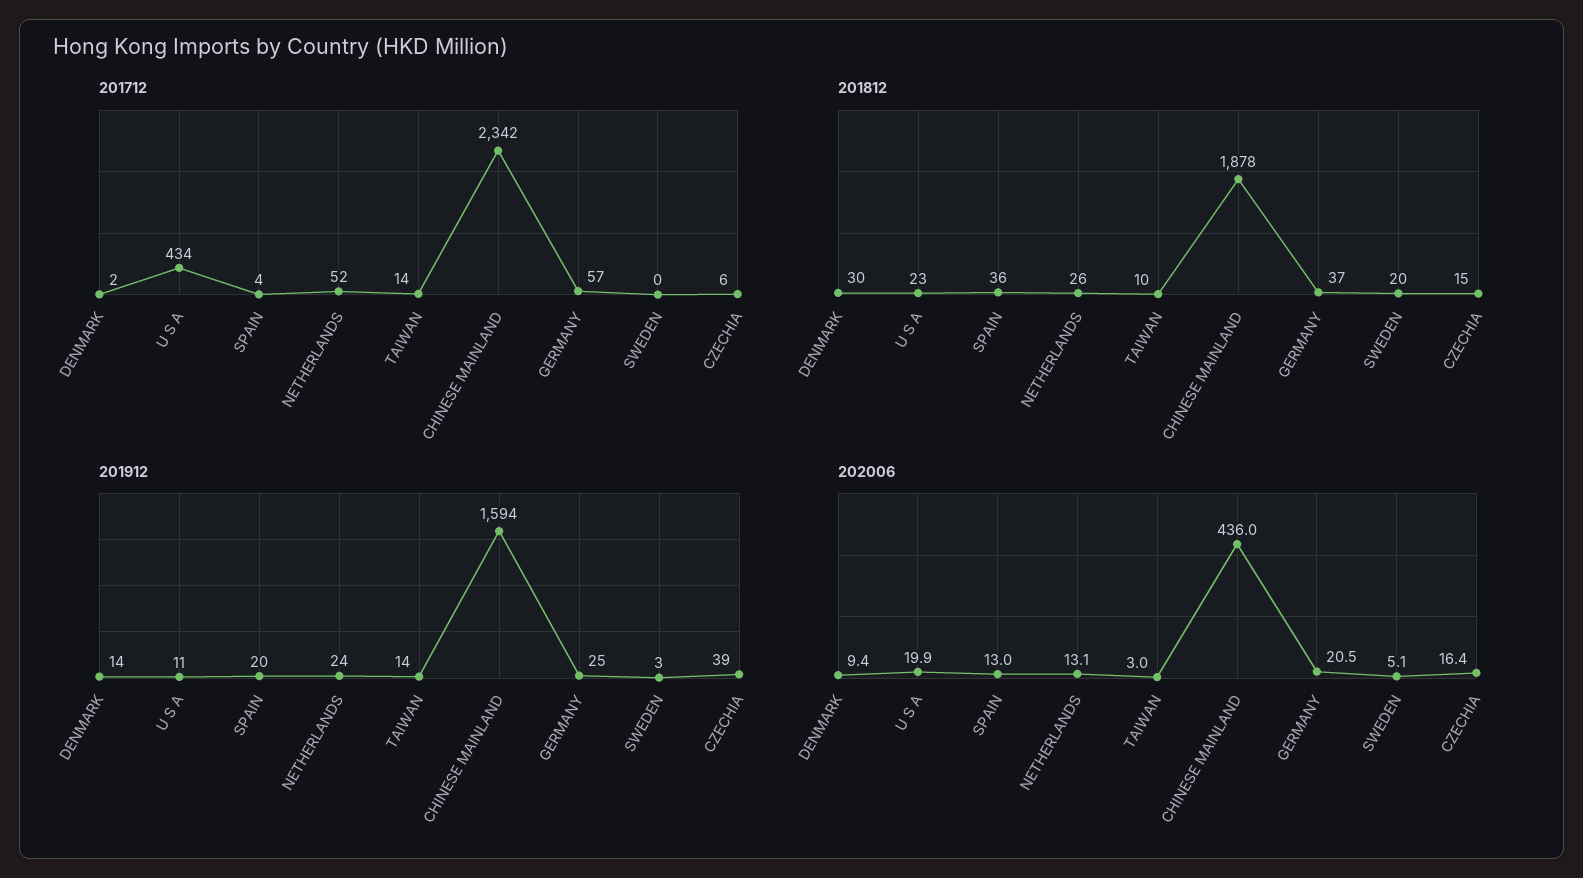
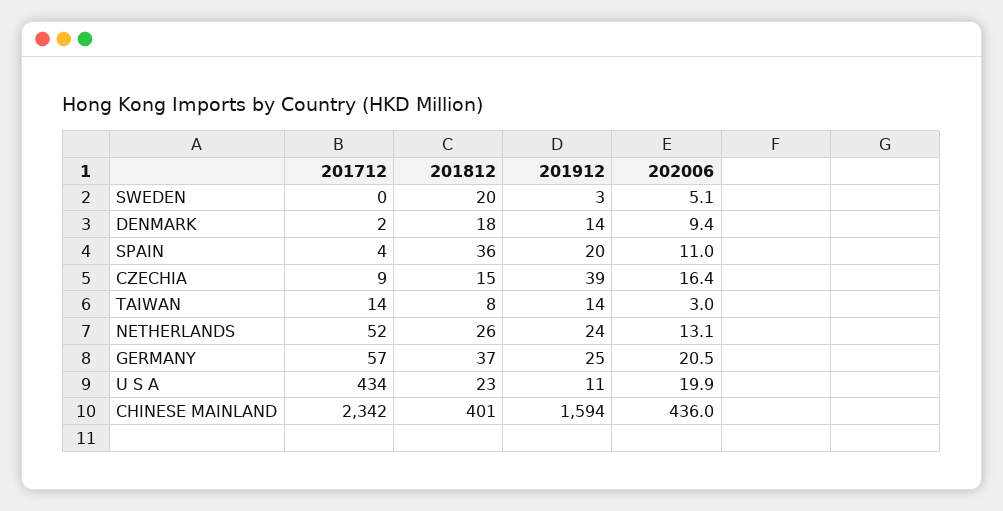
  {
    "201712": {
      "DENMARK": 2,
      "U S A": 434,
      "SPAIN": 4,
      "NETHERLANDS": 52,
      "TAIWAN": 14,
      "CHINESE MAINLAND": 2342,
      "GERMANY": 57,
      "SWEDEN": 0,
-     "CZECHIA": 6
+     "CZECHIA": 9
    },
    "201812": {
-     "DENMARK": 30,
+     "DENMARK": 18,
      "U S A": 23,
      "SPAIN": 36,
      "NETHERLANDS": 26,
-     "TAIWAN": 10,
+     "TAIWAN": 8,
-     "CHINESE MAINLAND": 1878,
+     "CHINESE MAINLAND": 401,
      "GERMANY": 37,
      "SWEDEN": 20,
      "CZECHIA": 15
    },
    "201912": {
      "DENMARK": 14,
      "U S A": 11,
      "SPAIN": 20,
      "NETHERLANDS": 24,
      "TAIWAN": 14,
      "CHINESE MAINLAND": 1594,
      "GERMANY": 25,
      "SWEDEN": 3,
      "CZECHIA": 39
    },
    "202006": {
      "DENMARK": 9.4,
      "U S A": 19.9,
-     "SPAIN": 13,
+     "SPAIN": 11,
      "NETHERLANDS": 13.1,
      "TAIWAN": 3,
      "CHINESE MAINLAND": 436,
      "GERMANY": 20.5,
      "SWEDEN": 5.1,
      "CZECHIA": 16.4
    }
  }

